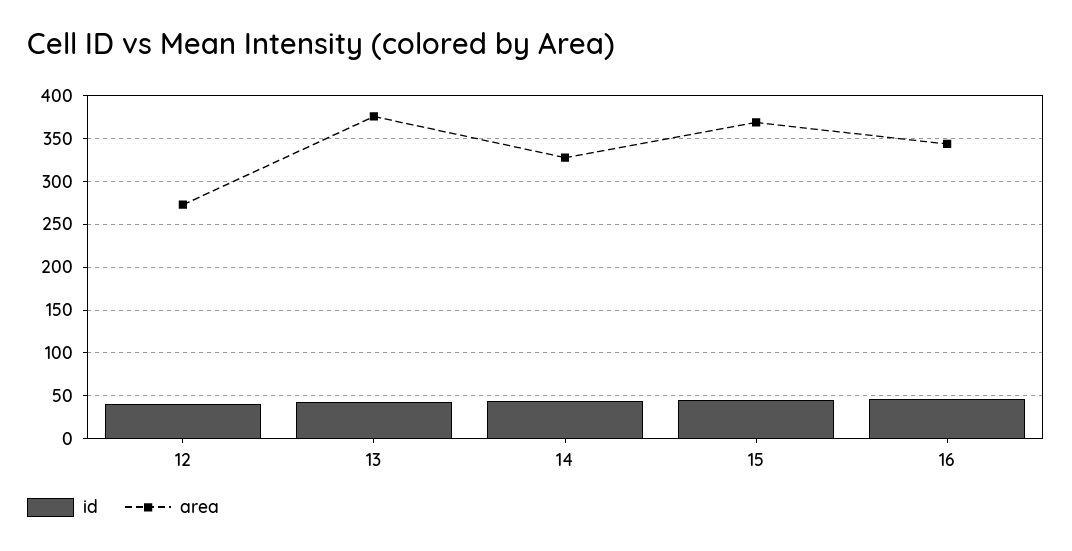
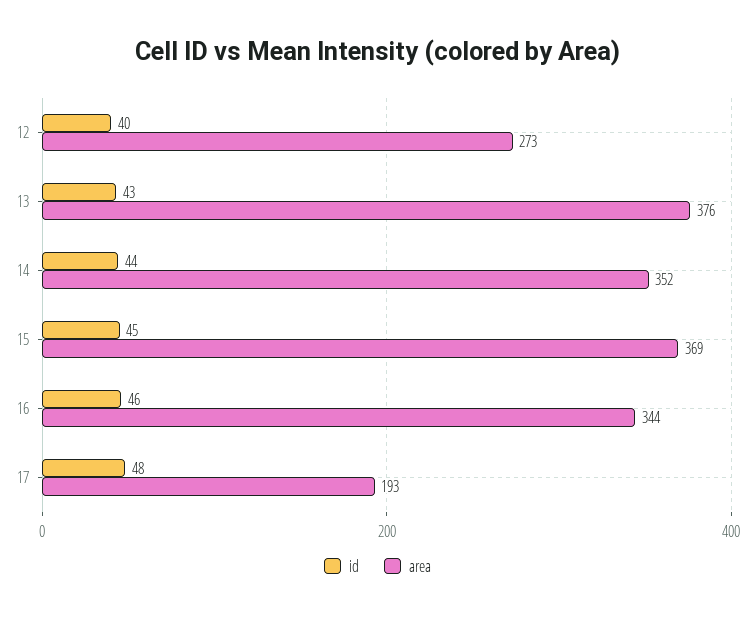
  {
    "id": {
      "12": 40,
      "13": 43,
      "14": 44,
      "15": 45,
-     "16": 46
+     "16": 46,
+     "17": 48
    },
    "area": {
      "12": 273,
      "13": 376,
-     "14": 330,
+     "14": 352,
      "15": 369,
-     "16": 344
+     "16": 344,
+     "17": 193
    }
  }

